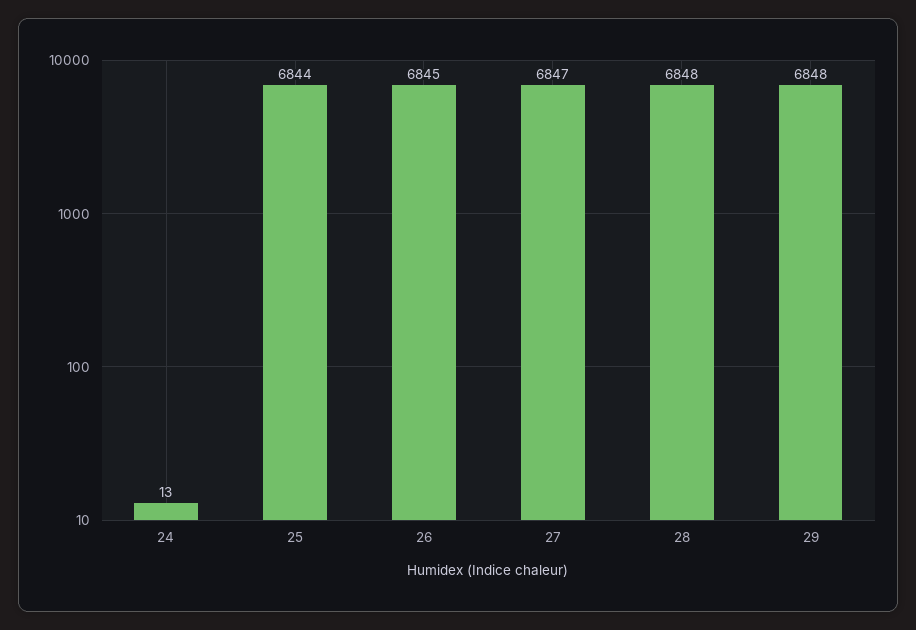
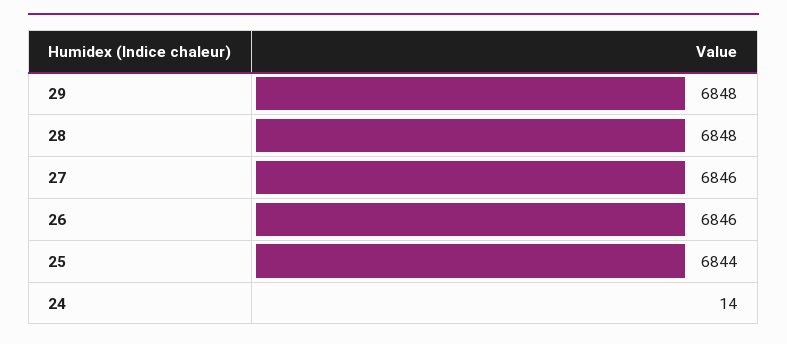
  {
-   "24": 13,
+   "24": 14,
    "25": 6844,
-   "26": 6845,
+   "26": 6846,
-   "27": 6847,
+   "27": 6846,
    "28": 6848,
    "29": 6848
  }

